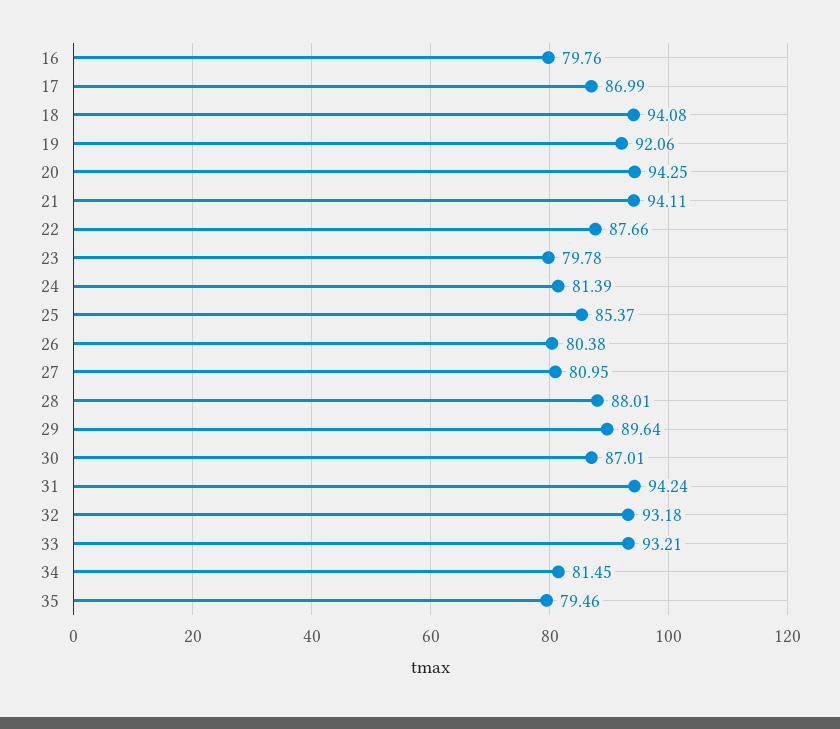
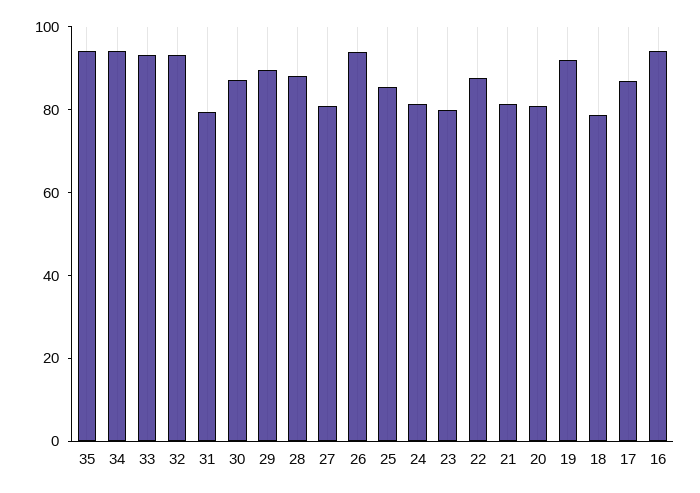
  {
-   "16": 79.76,
+   "16": 95,
    "17": 86.99,
-   "18": 94.08,
+   "18": 80,
    "19": 92.06,
-   "20": 94.25,
+   "20": 80,
-   "21": 94.11,
+   "21": 80,
    "22": 87.66,
    "23": 79.78,
    "24": 81.39,
    "25": 85.37,
-   "26": 80.38,
+   "26": 95,
    "27": 80.95,
    "28": 88.01,
    "29": 89.64,
    "30": 87.01,
-   "31": 94.24,
+   "31": 80,
    "32": 93.18,
    "33": 93.21,
-   "34": 81.45,
+   "34": 95,
-   "35": 79.46
+   "35": 95
  }

